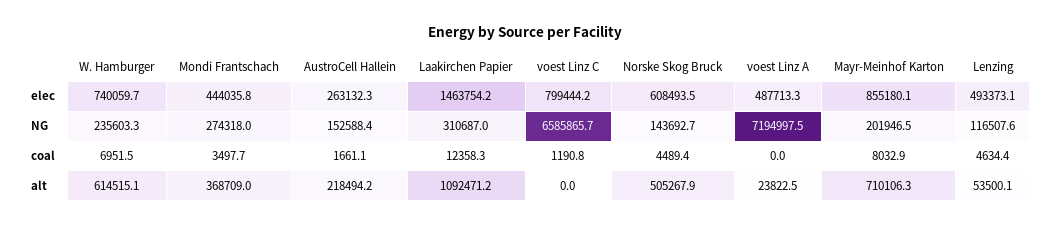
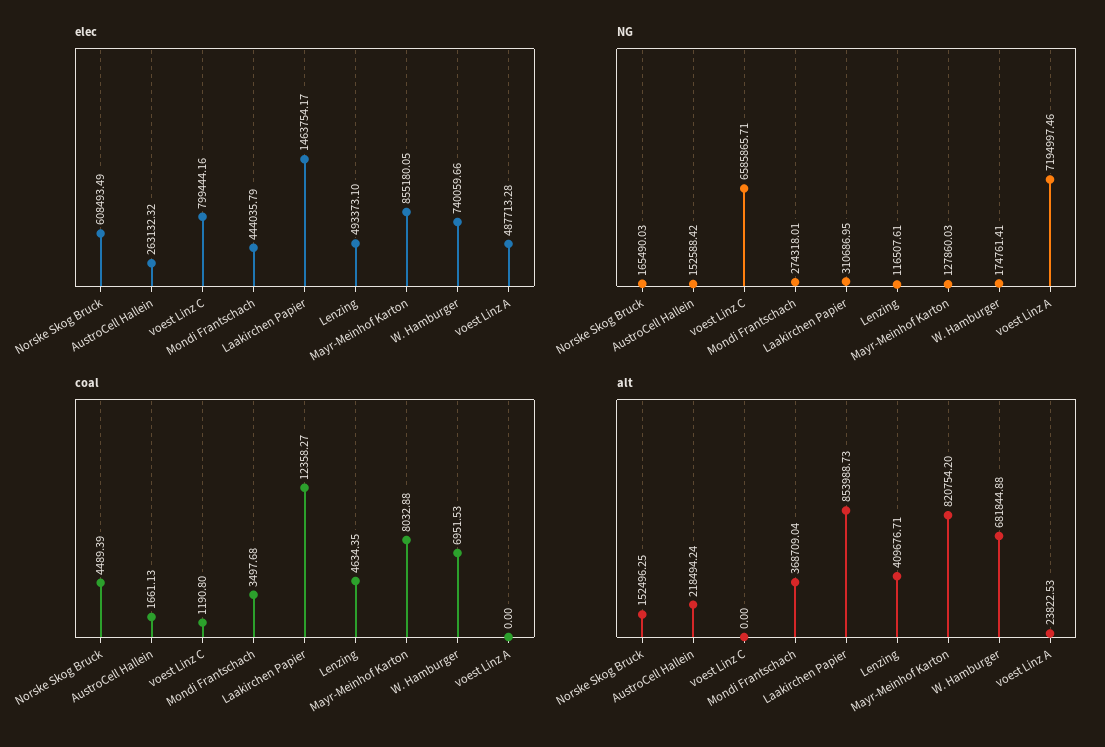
  {
    "elec": {
      "W. Hamburger": 740059.66,
      "Mondi Frantschach": 444035.79,
      "AustroCell Hallein": 263132.32,
      "Laakirchen Papier": 1463754.17,
      "voest Linz C": 799444.16,
      "Norske Skog Bruck": 608493.49,
      "voest Linz A": 487713.28,
      "Mayr-Meinhof Karton": 855180.05,
      "Lenzing": 493373.1
    },
    "NG": {
-     "W. Hamburger": 235603.3,
+     "W. Hamburger": 174761.41,
      "Mondi Frantschach": 274318.01,
      "AustroCell Hallein": 152588.42,
      "Laakirchen Papier": 310686.95,
      "voest Linz C": 6585865.71,
-     "Norske Skog Bruck": 143692.7,
+     "Norske Skog Bruck": 165490.03,
      "voest Linz A": 7194997.46,
-     "Mayr-Meinhof Karton": 201946.5,
+     "Mayr-Meinhof Karton": 127860.03,
      "Lenzing": 116507.61
    },
    "coal": {
      "W. Hamburger": 6951.53,
      "Mondi Frantschach": 3497.68,
      "AustroCell Hallein": 1661.13,
      "Laakirchen Papier": 12358.27,
      "voest Linz C": 1190.8,
      "Norske Skog Bruck": 4489.39,
      "voest Linz A": 0,
      "Mayr-Meinhof Karton": 8032.88,
      "Lenzing": 4634.35
    },
    "alt": {
-     "W. Hamburger": 614515.1,
+     "W. Hamburger": 681844.88,
      "Mondi Frantschach": 368709.04,
      "AustroCell Hallein": 218494.24,
-     "Laakirchen Papier": 1092471.2,
+     "Laakirchen Papier": 853988.73,
      "voest Linz C": 0,
-     "Norske Skog Bruck": 505267.9,
+     "Norske Skog Bruck": 152496.25,
      "voest Linz A": 23822.53,
-     "Mayr-Meinhof Karton": 710106.3,
+     "Mayr-Meinhof Karton": 820754.2,
-     "Lenzing": 53500.1
+     "Lenzing": 409676.71
    }
  }

